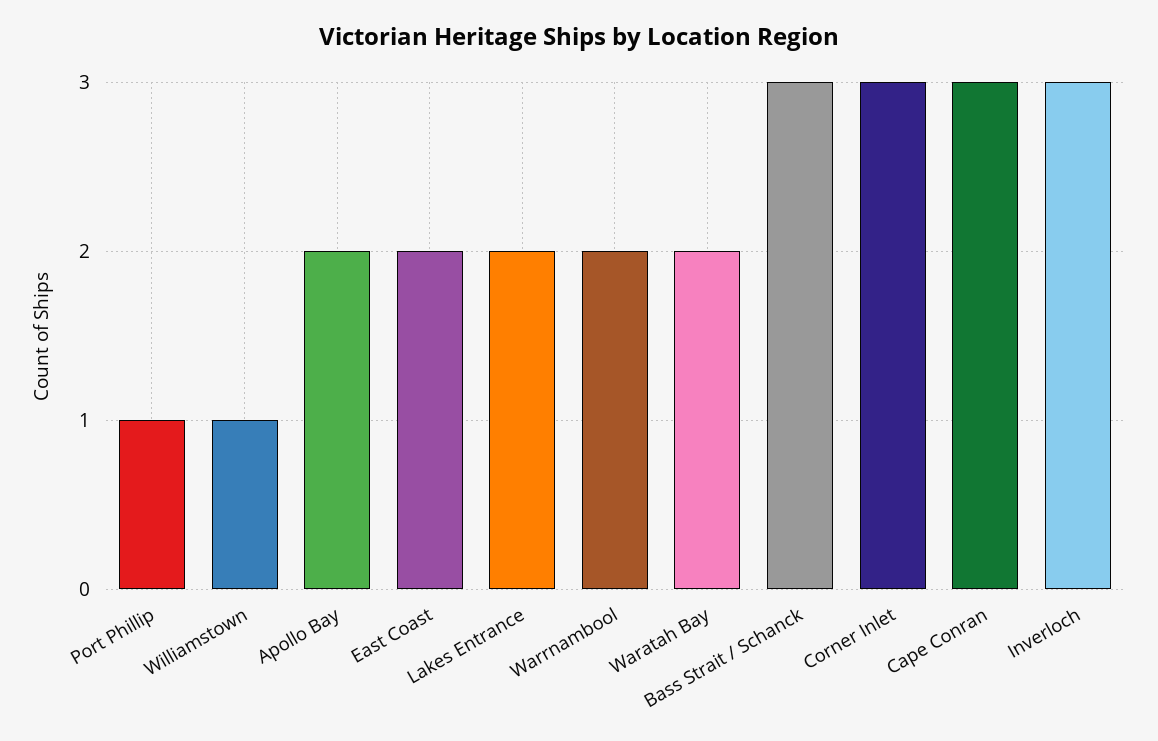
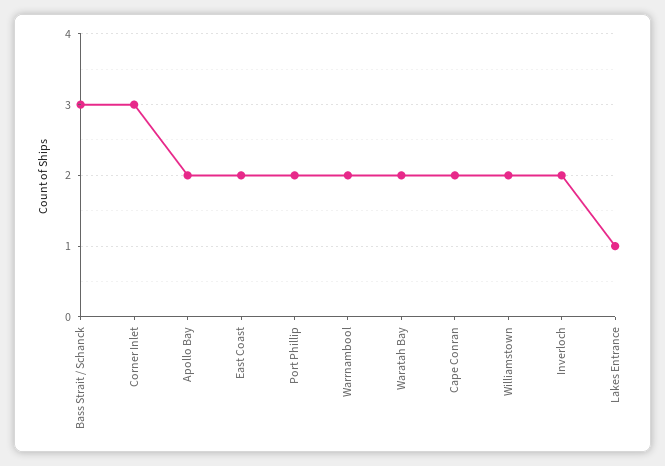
  {
-   "Port Phillip": 1,
+   "Port Phillip": 2,
-   "Williamstown": 1,
+   "Williamstown": 2,
    "Apollo Bay": 2,
    "East Coast": 2,
-   "Lakes Entrance": 2,
+   "Lakes Entrance": 1,
    "Warrnambool": 2,
    "Waratah Bay": 2,
    "Bass Strait / Schanck": 3,
    "Corner Inlet": 3,
-   "Cape Conran": 3,
+   "Cape Conran": 2,
-   "Inverloch": 3
+   "Inverloch": 2
  }

